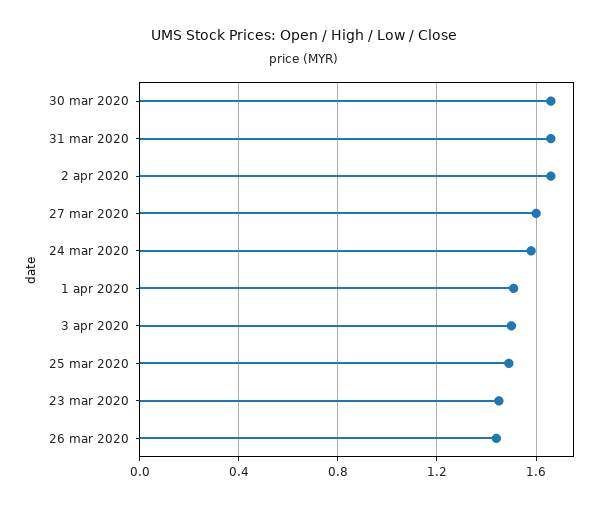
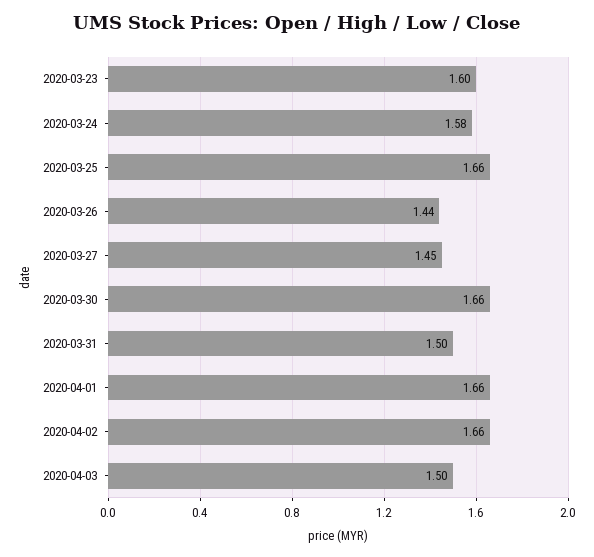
  {
    "30 mar 2020": 1.66,
-   "31 mar 2020": 1.65,
+   "31 mar 2020": 1.5,
    "2 apr 2020": 1.66,
-   "27 mar 2020": 1.6,
+   "27 mar 2020": 1.45,
    "24 mar 2020": 1.58,
-   "1 apr 2020": 1.5,
+   "1 apr 2020": 1.66,
    "3 apr 2020": 1.5,
-   "25 mar 2020": 1.5,
+   "25 mar 2020": 1.66,
-   "23 mar 2020": 1.45,
+   "23 mar 2020": 1.6,
    "26 mar 2020": 1.44
  }

